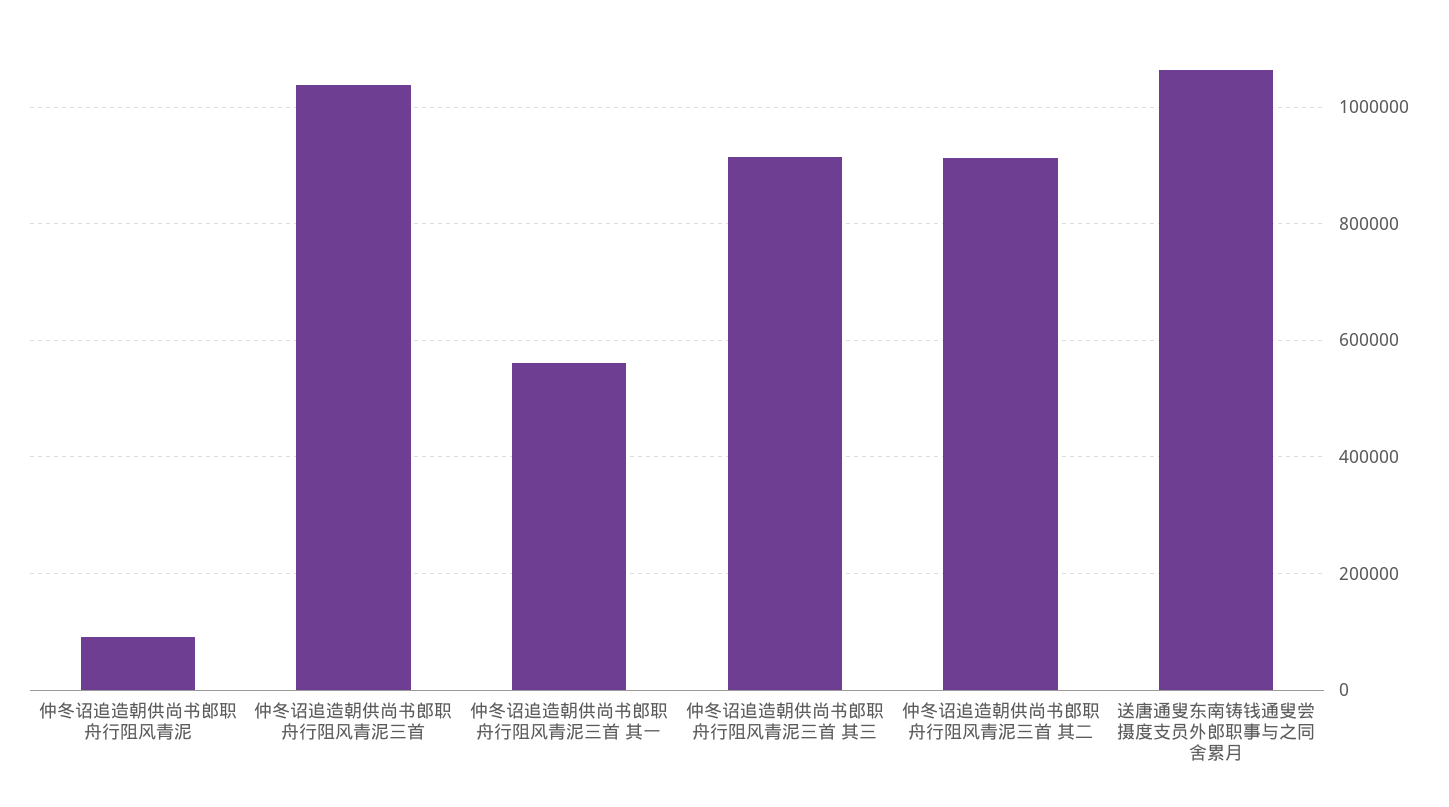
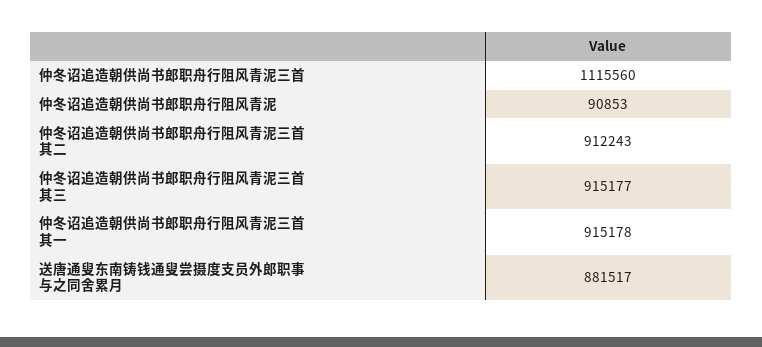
  {
    "仲冬诏追造朝供尚书郎职舟行阻风青泥": 90853,
-   "仲冬诏追造朝供尚书郎职舟行阻风青泥三首": 1040000,
+   "仲冬诏追造朝供尚书郎职舟行阻风青泥三首": 1115560,
-   "仲冬诏追造朝供尚书郎职舟行阻风青泥三首 其一": 560000,
+   "仲冬诏追造朝供尚书郎职舟行阻风青泥三首 其一": 915178,
    "仲冬诏追造朝供尚书郎职舟行阻风青泥三首 其三": 915177,
    "仲冬诏追造朝供尚书郎职舟行阻风青泥三首 其二": 912243,
-   "送唐通叟东南铸钱通叟尝摄度支员外郎职事与之同舍累月": 1060000
+   "送唐通叟东南铸钱通叟尝摄度支员外郎职事与之同舍累月": 881517
  }

